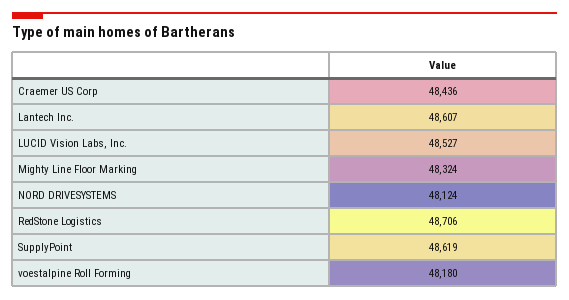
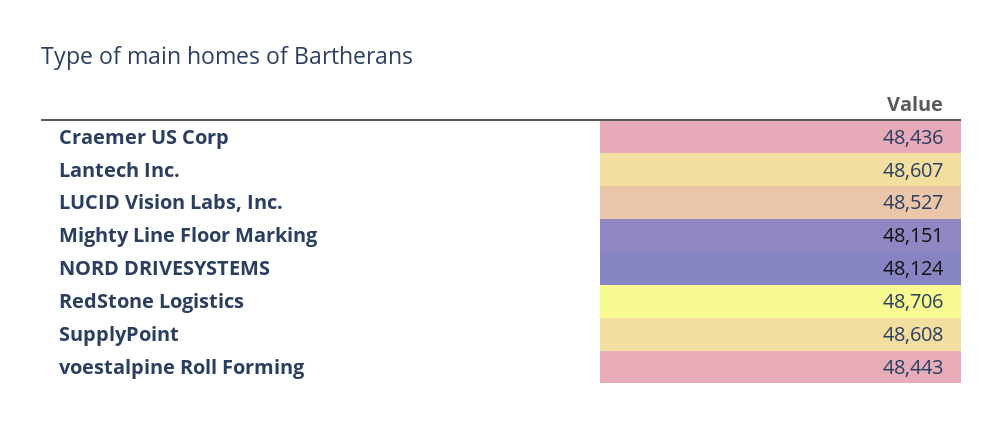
  {
    "Craemer US Corp": 48436,
    "Lantech Inc.": 48607,
    "LUCID Vision Labs, Inc.": 48527,
-   "Mighty Line Floor Marking": 48324,
+   "Mighty Line Floor Marking": 48151,
    "NORD DRIVESYSTEMS": 48124,
    "RedStone Logistics": 48706,
-   "SupplyPoint": 48619,
+   "SupplyPoint": 48608,
-   "voestalpine Roll Forming": 48180
+   "voestalpine Roll Forming": 48443
  }

